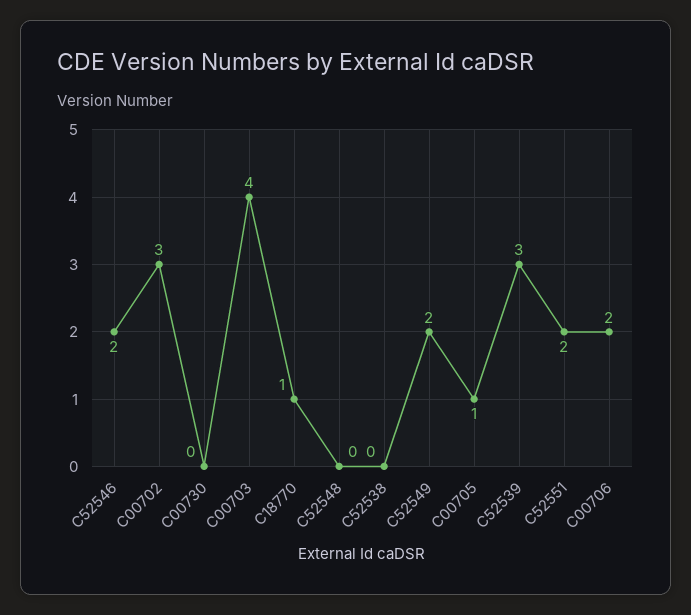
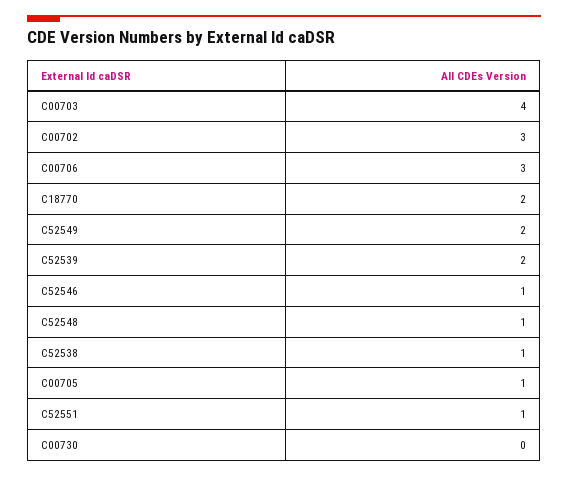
  {
-   "C52546": 2,
+   "C52546": 1,
    "C00702": 3,
    "C00730": 0,
    "C00703": 4,
-   "C18770": 1,
+   "C18770": 2,
-   "C52548": 0,
+   "C52548": 1,
-   "C52538": 0,
+   "C52538": 1,
    "C52549": 2,
    "C00705": 1,
-   "C52539": 3,
+   "C52539": 2,
-   "C52551": 2,
+   "C52551": 1,
-   "C00706": 2
+   "C00706": 3
  }

